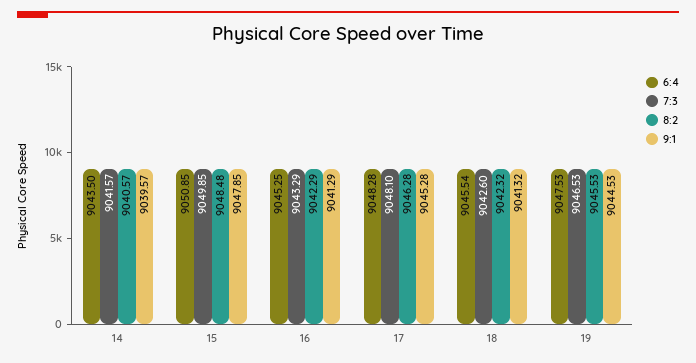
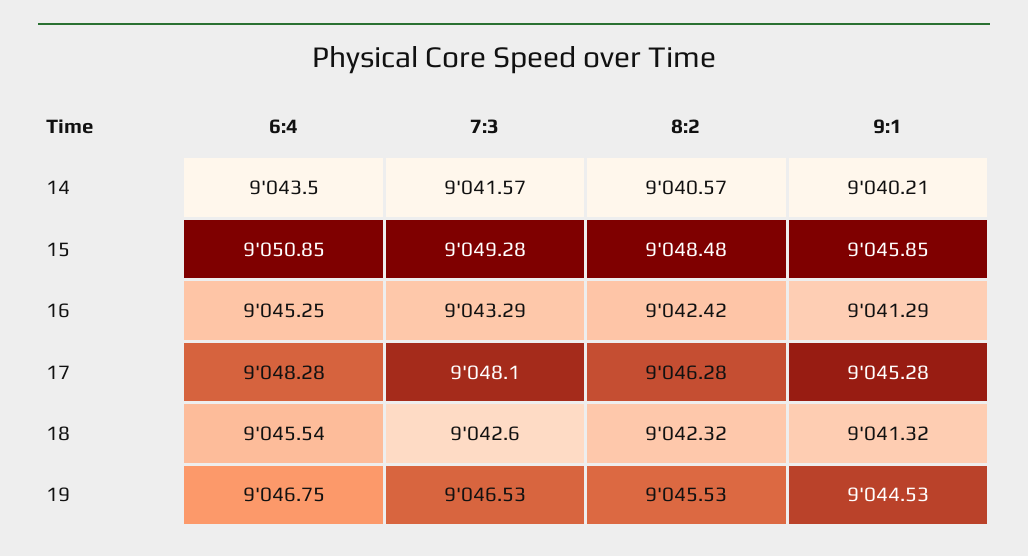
  {
    "6:4": {
      "14": 9043.5,
      "15": 9050.85,
      "16": 9045.25,
      "17": 9048.28,
      "18": 9045.54,
-     "19": 9047.53
+     "19": 9046.75
    },
    "7:3": {
      "14": 9041.57,
-     "15": 9049.85,
+     "15": 9049.28,
      "16": 9043.29,
      "17": 9048.1,
      "18": 9042.6,
      "19": 9046.53
    },
    "8:2": {
      "14": 9040.57,
      "15": 9048.48,
-     "16": 9042.29,
+     "16": 9042.42,
      "17": 9046.28,
      "18": 9042.32,
      "19": 9045.53
    },
    "9:1": {
-     "14": 9039.57,
+     "14": 9040.21,
-     "15": 9047.85,
+     "15": 9045.85,
      "16": 9041.29,
      "17": 9045.28,
      "18": 9041.32,
      "19": 9044.53
    }
  }

